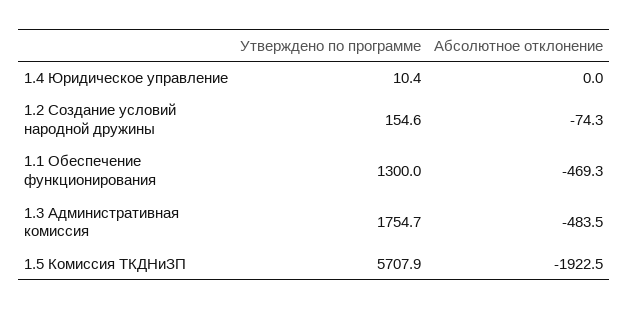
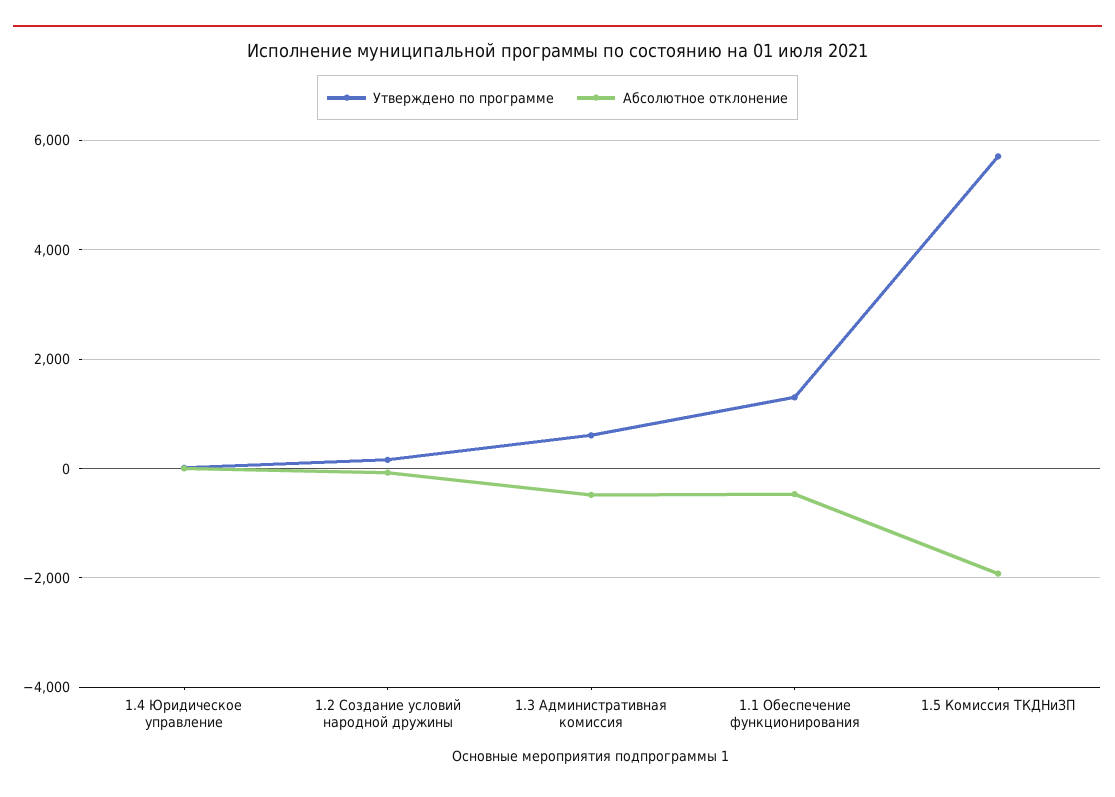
  {
    "Утверждено по программе": {
      "1.4 Юридическое управление": 10.4,
      "1.2 Создание условий народной дружины": 154.6,
      "1.1 Обеспечение функционирования": 1300,
-     "1.3 Административная комиссия": 1754.7,
+     "1.3 Административная комиссия": 600,
      "1.5 Комиссия ТКДНиЗП": 5707.9
    },
    "Абсолютное отклонение": {
      "1.4 Юридическое управление": 0,
      "1.2 Создание условий народной дружины": -74.3,
      "1.1 Обеспечение функционирования": -469.3,
      "1.3 Административная комиссия": -483.5,
      "1.5 Комиссия ТКДНиЗП": -1922.5
    }
  }

